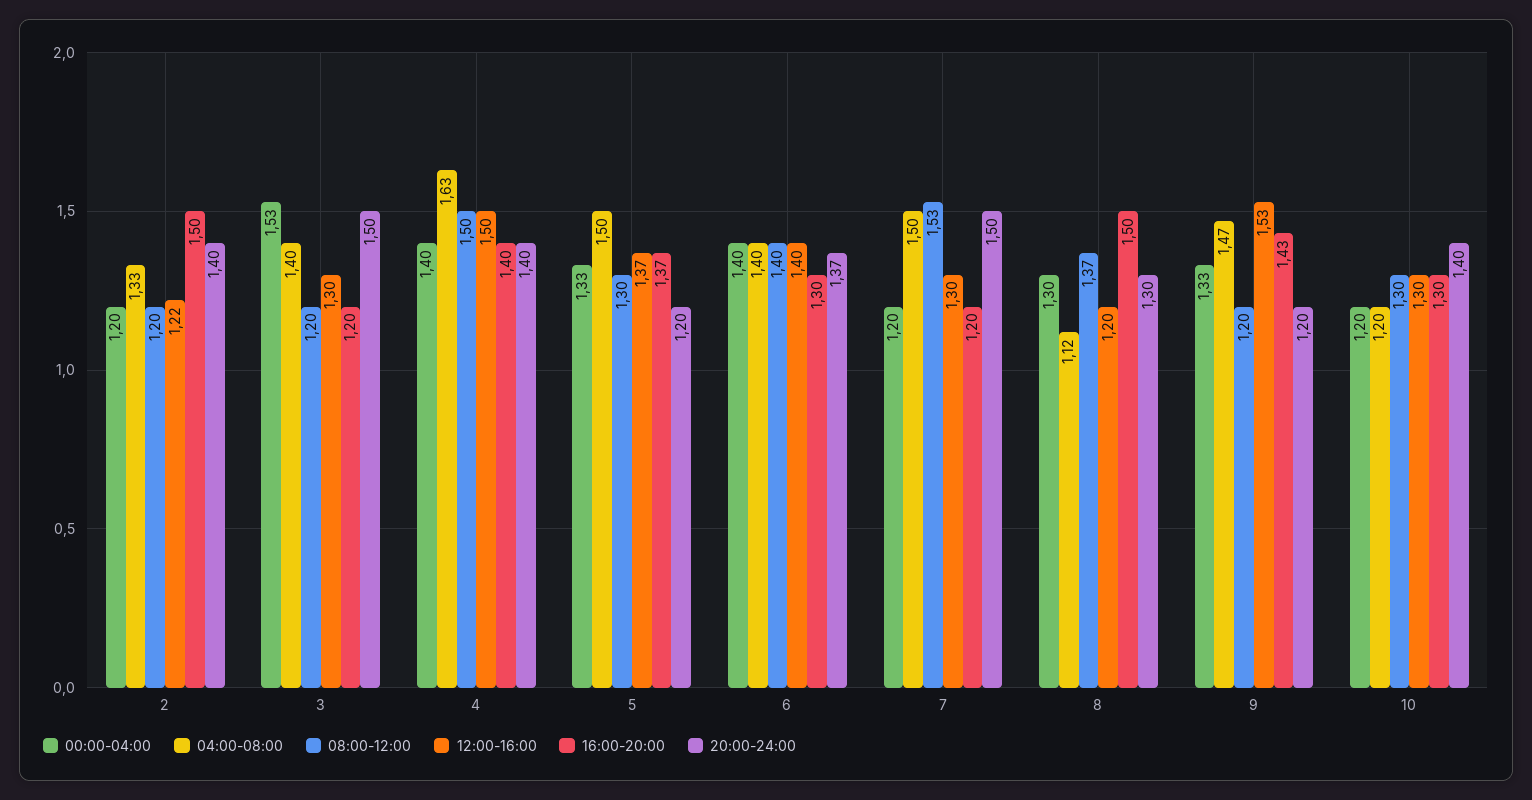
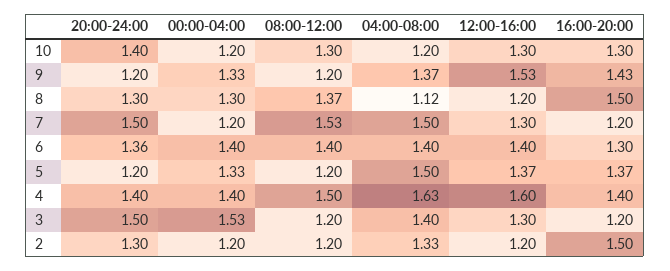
  {
    "00:00-04:00": {
      "2": 1.2,
      "3": 1.53,
      "4": 1.4,
      "5": 1.33,
      "6": 1.4,
      "7": 1.2,
      "8": 1.3,
      "9": 1.33,
      "10": 1.2
    },
    "04:00-08:00": {
      "2": 1.33,
      "3": 1.4,
      "4": 1.63,
      "5": 1.5,
      "6": 1.4,
      "7": 1.5,
      "8": 1.12,
-     "9": 1.47,
+     "9": 1.37,
      "10": 1.2
    },
    "08:00-12:00": {
      "2": 1.2,
      "3": 1.2,
      "4": 1.5,
-     "5": 1.3,
+     "5": 1.2,
      "6": 1.4,
      "7": 1.53,
      "8": 1.37,
      "9": 1.2,
      "10": 1.3
    },
    "12:00-16:00": {
-     "2": 1.22,
+     "2": 1.2,
      "3": 1.3,
-     "4": 1.5,
+     "4": 1.6,
      "5": 1.37,
      "6": 1.4,
      "7": 1.3,
      "8": 1.2,
      "9": 1.53,
      "10": 1.3
    },
    "16:00-20:00": {
      "2": 1.5,
      "3": 1.2,
      "4": 1.4,
      "5": 1.37,
      "6": 1.3,
      "7": 1.2,
      "8": 1.5,
      "9": 1.43,
      "10": 1.3
    },
    "20:00-24:00": {
-     "2": 1.4,
+     "2": 1.3,
      "3": 1.5,
      "4": 1.4,
      "5": 1.2,
-     "6": 1.37,
+     "6": 1.36,
      "7": 1.5,
      "8": 1.3,
      "9": 1.2,
      "10": 1.4
    }
  }

